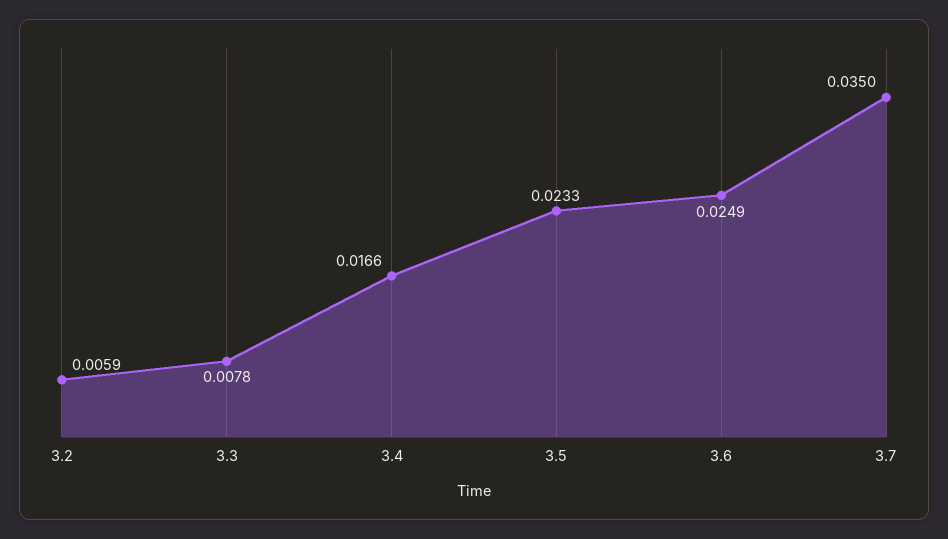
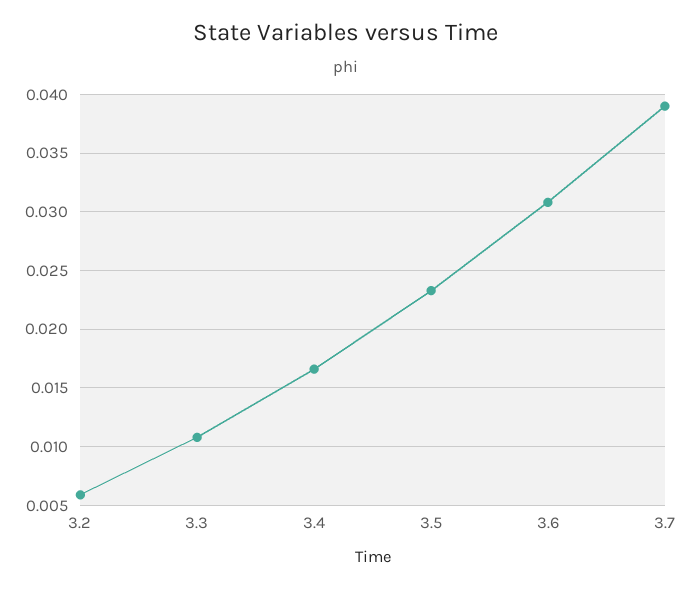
  {
    "3.2": 0.0059,
-   "3.3": 0.0078,
+   "3.3": 0.011,
    "3.4": 0.0166,
    "3.5": 0.0233,
-   "3.6": 0.0249,
+   "3.6": 0.031,
-   "3.7": 0.035
+   "3.7": 0.039
  }

